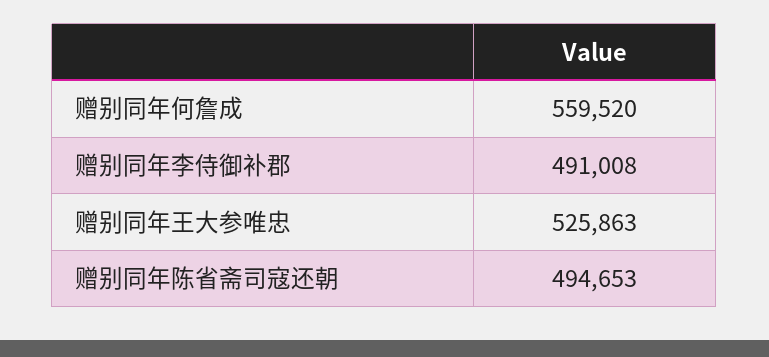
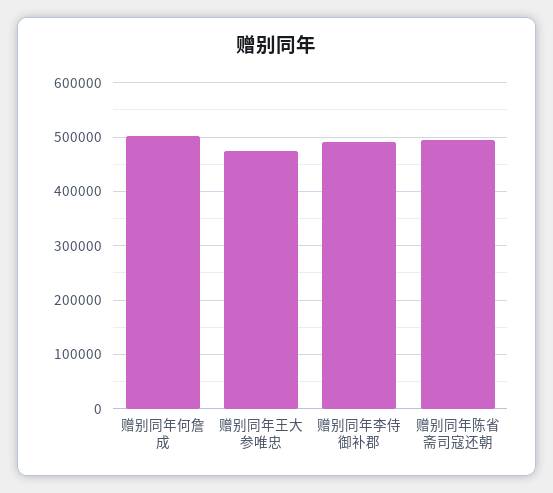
  {
-   "赠别同年何詹成": 559520,
+   "赠别同年何詹成": 500000,
    "赠别同年李侍御补郡": 491008,
-   "赠别同年王大参唯忠": 525863,
+   "赠别同年王大参唯忠": 480000,
    "赠别同年陈省斋司寇还朝": 494653
  }

